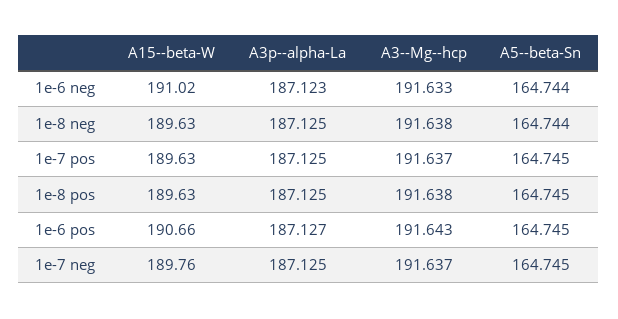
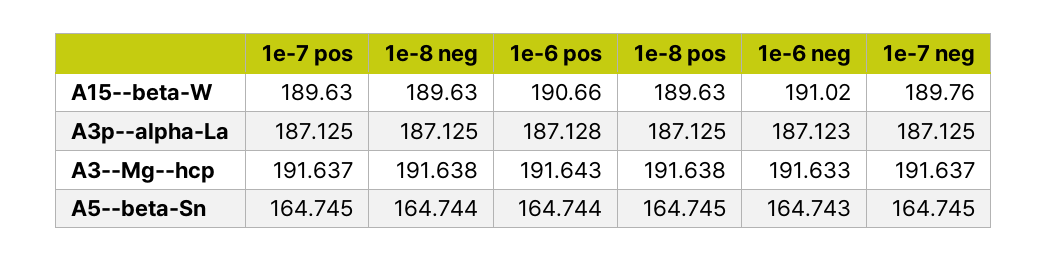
  {
    "A15--beta-W": {
      "1e-6 neg": 191.02,
      "1e-8 neg": 189.63,
      "1e-7 pos": 189.63,
      "1e-8 pos": 189.63,
      "1e-6 pos": 190.66,
      "1e-7 neg": 189.76
    },
    "A3p--alpha-La": {
      "1e-6 neg": 187.123,
      "1e-8 neg": 187.125,
      "1e-7 pos": 187.125,
      "1e-8 pos": 187.125,
-     "1e-6 pos": 187.127,
+     "1e-6 pos": 187.128,
      "1e-7 neg": 187.125
    },
    "A3--Mg--hcp": {
      "1e-6 neg": 191.633,
      "1e-8 neg": 191.638,
      "1e-7 pos": 191.637,
      "1e-8 pos": 191.638,
      "1e-6 pos": 191.643,
      "1e-7 neg": 191.637
    },
    "A5--beta-Sn": {
-     "1e-6 neg": 164.744,
+     "1e-6 neg": 164.743,
      "1e-8 neg": 164.744,
      "1e-7 pos": 164.745,
      "1e-8 pos": 164.745,
-     "1e-6 pos": 164.745,
+     "1e-6 pos": 164.744,
      "1e-7 neg": 164.745
    }
  }

